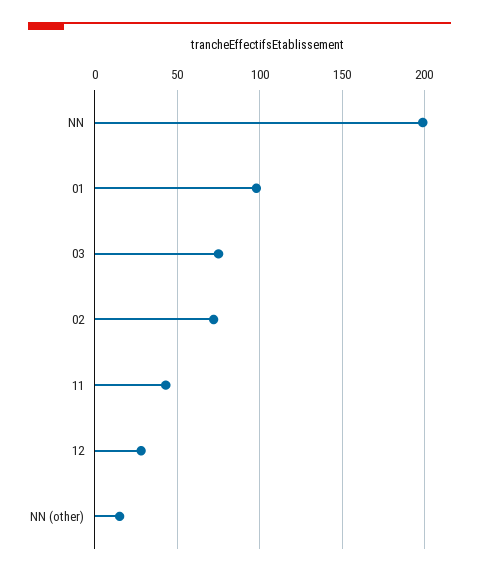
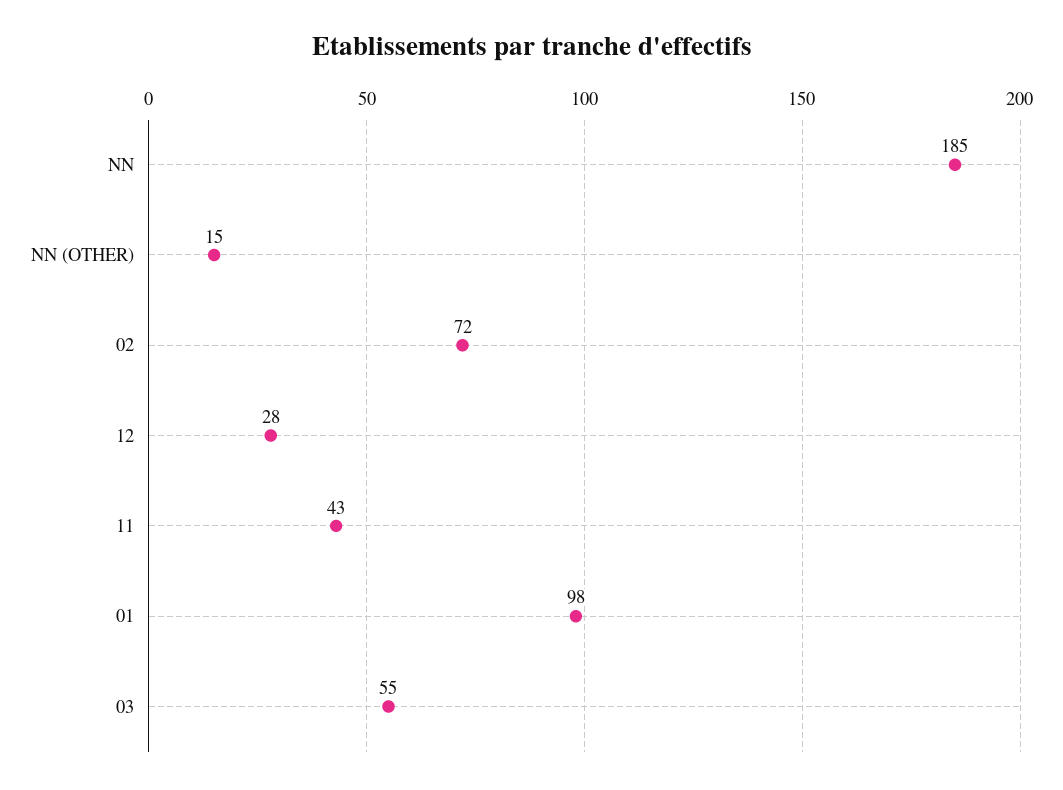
  {
-   "NN": 200,
+   "NN": 185,
    "01": 98,
-   "03": 75,
+   "03": 55,
    "02": 72,
    "11": 43,
    "12": 28,
    "NN (other)": 15
  }

